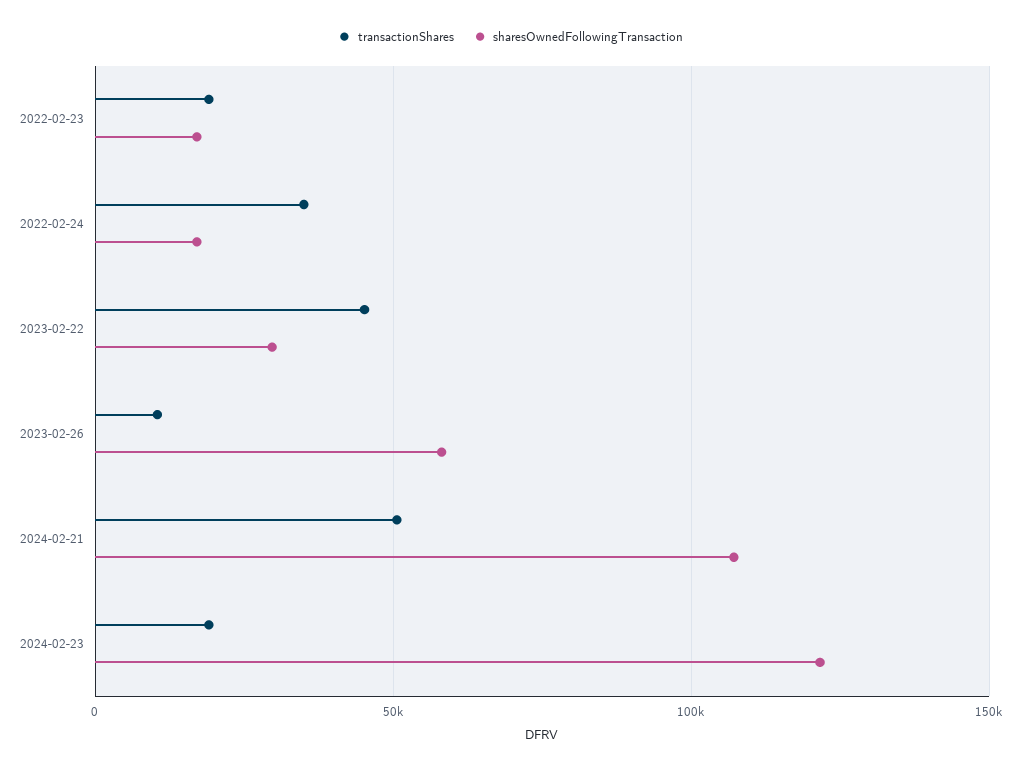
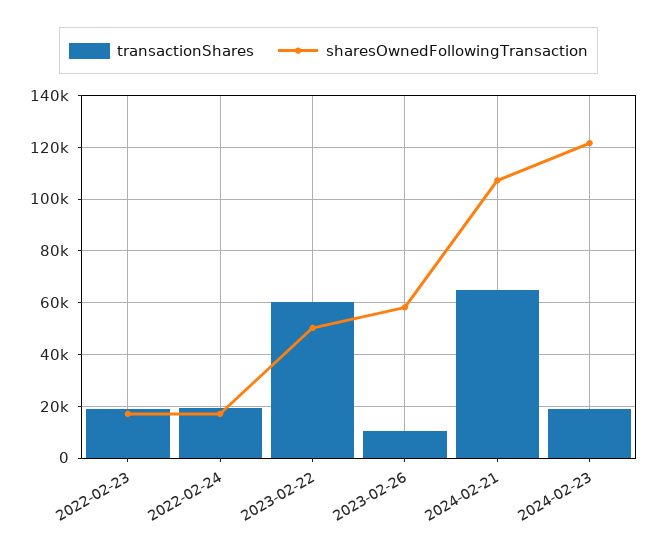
  {
    "transactionShares": {
      "2022-02-23": 20000,
-     "2022-02-24": 35000,
+     "2022-02-24": 20000,
-     "2023-02-22": 45000,
+     "2023-02-22": 60000,
      "2023-02-26": 10000,
-     "2024-02-21": 50000,
+     "2024-02-21": 65000,
      "2024-02-23": 20000
    },
    "sharesOwnedFollowingTransaction": {
      "2022-02-23": 17500,
      "2022-02-24": 17500,
-     "2023-02-22": 30000,
+     "2023-02-22": 50000,
      "2023-02-26": 57500,
      "2024-02-21": 107500,
      "2024-02-23": 122500
    }
  }

